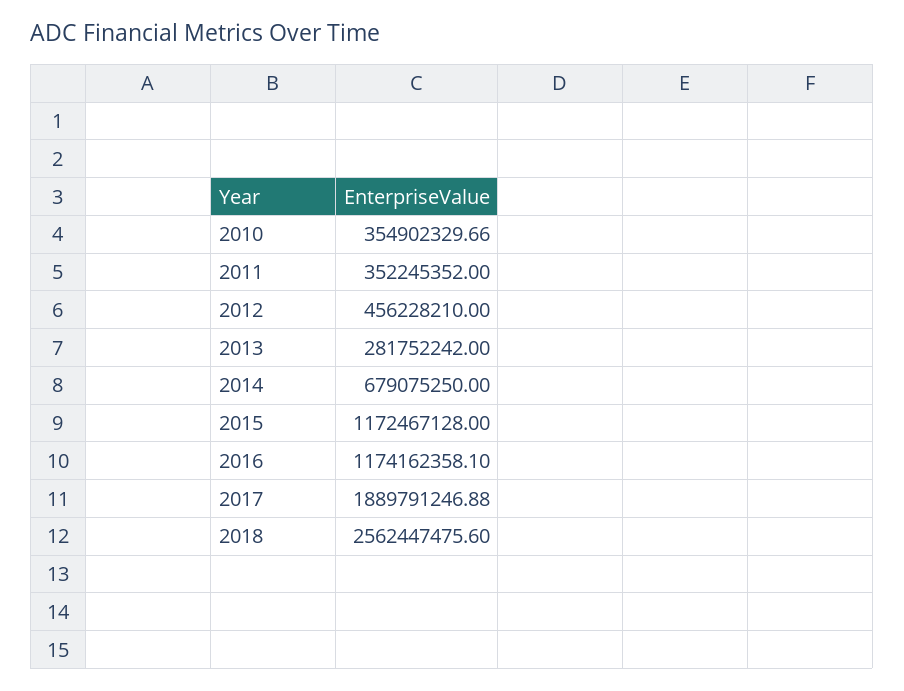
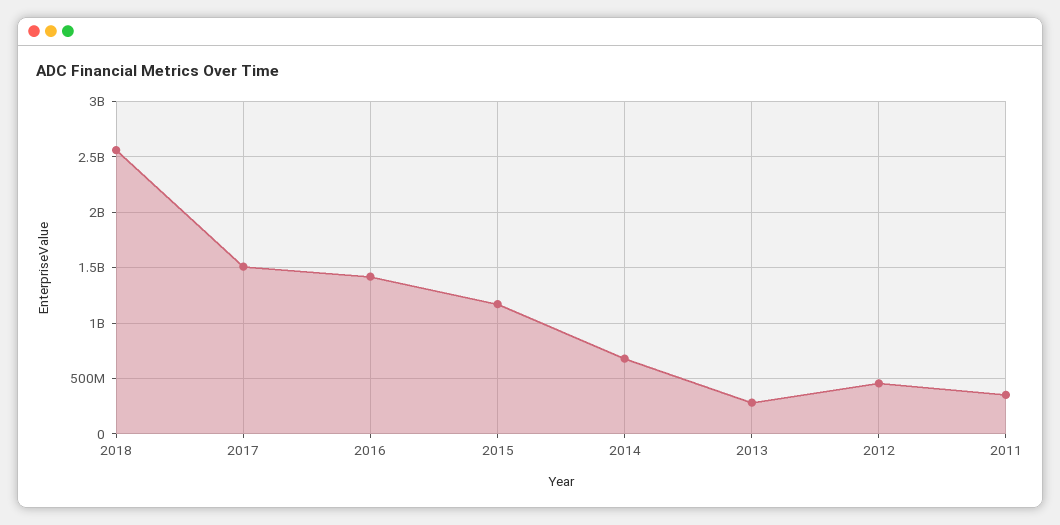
  {
-   "2010": 354902329.66,
    "2011": 352245352,
    "2012": 456228210,
    "2013": 281752242,
    "2014": 679075250,
    "2015": 1172467128,
-   "2016": 1174162358.1,
+   "2016": 1400000000,
-   "2017": 1889791246.88,
+   "2017": 1500000000,
    "2018": 2562447475.6
  }

